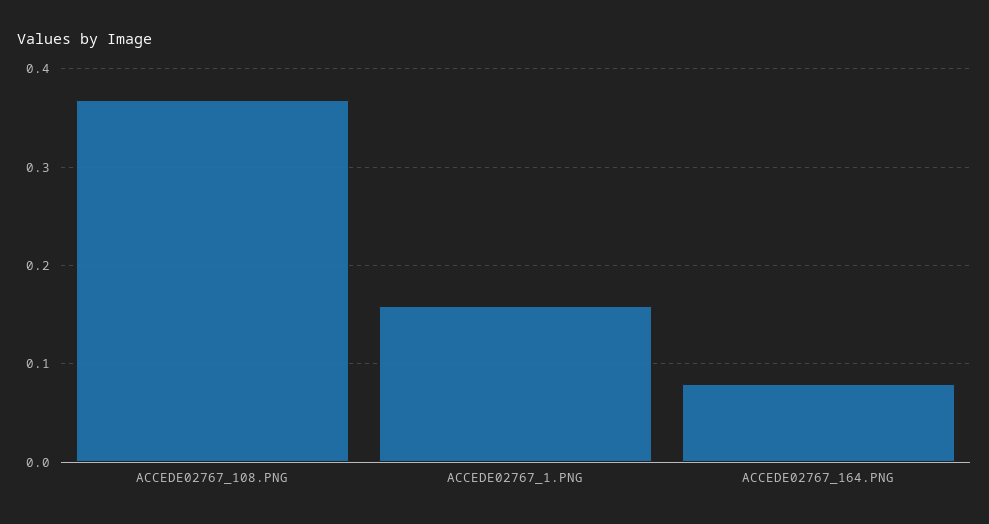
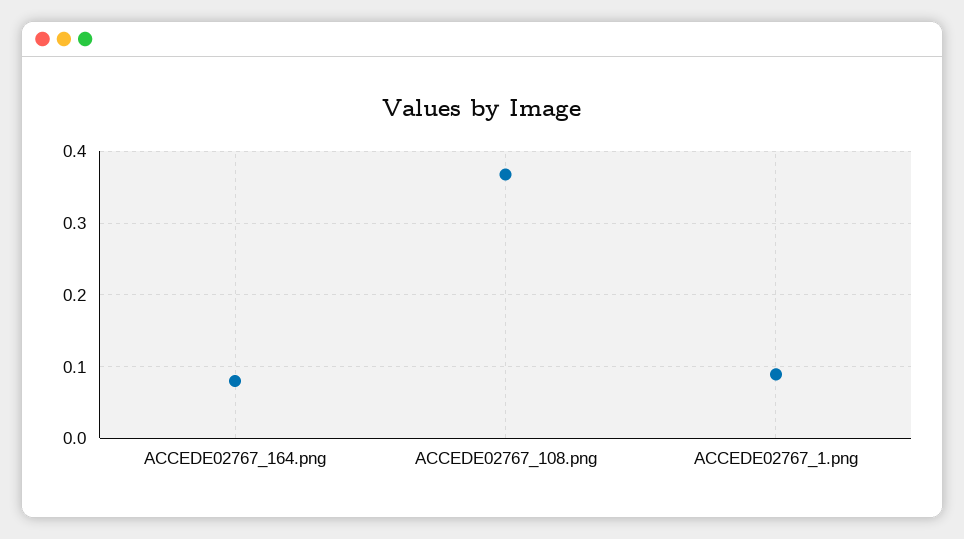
  {
    "ACCEDE02767_108.PNG": 0.37,
-   "ACCEDE02767_1.PNG": 0.16,
+   "ACCEDE02767_1.PNG": 0.09,
    "ACCEDE02767_164.PNG": 0.08
  }

